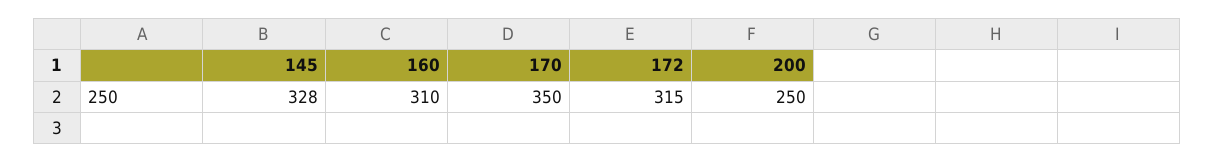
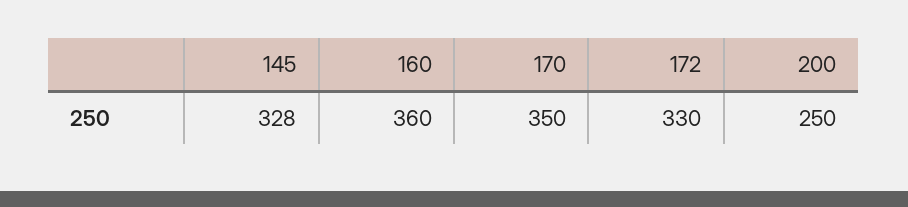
  {
    "145": 328,
-   "160": 310,
+   "160": 360,
    "170": 350,
-   "172": 315,
+   "172": 330,
    "200": 250
  }

